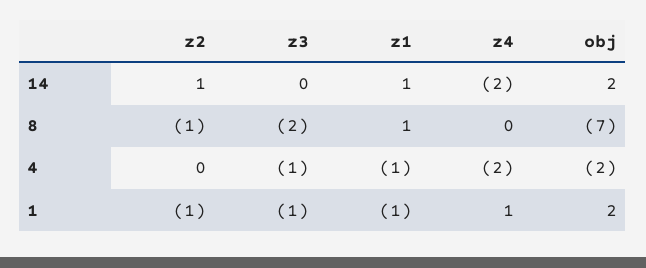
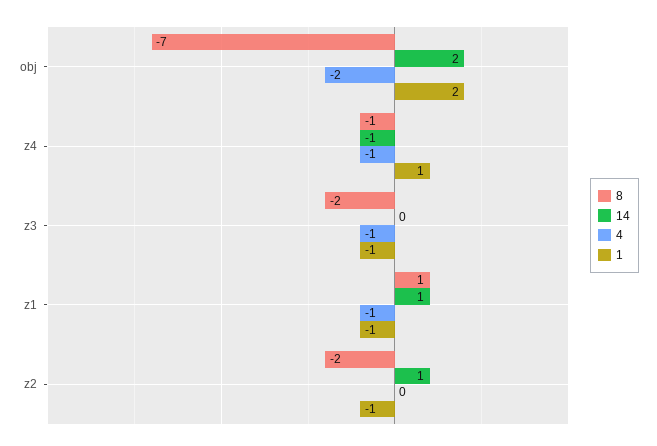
  {
    "14": {
      "z2": 1,
      "z3": 0,
      "z1": 1,
-     "z4": -2,
+     "z4": -1,
      "obj": 2
    },
    "8": {
-     "z2": -1,
+     "z2": -2,
      "z3": -2,
      "z1": 1,
-     "z4": 0,
+     "z4": -1,
      "obj": -7
    },
    "4": {
      "z2": 0,
      "z3": -1,
      "z1": -1,
-     "z4": -2,
+     "z4": -1,
      "obj": -2
    },
    "1": {
      "z2": -1,
      "z3": -1,
      "z1": -1,
      "z4": 1,
      "obj": 2
    }
  }

